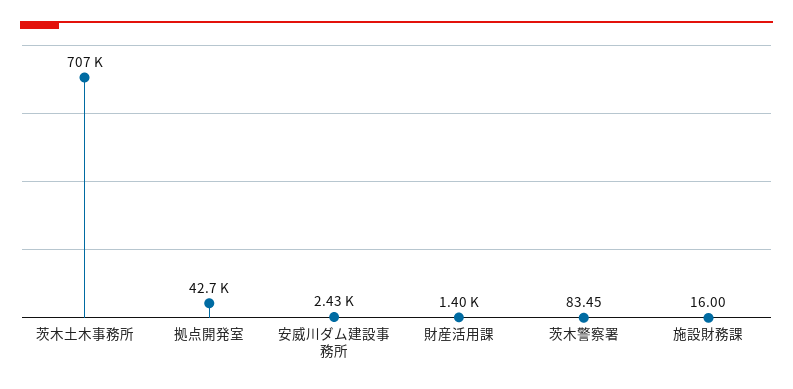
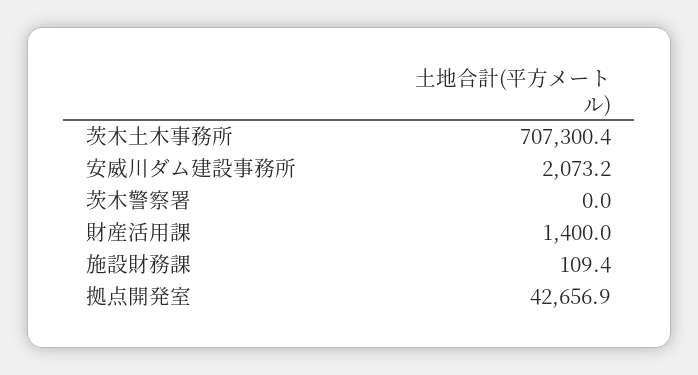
  {
    "茨木土木事務所": 707300.4,
    "拠点開発室": 42656.9,
-   "安威川ダム建設事務所": 2430,
+   "安威川ダム建設事務所": 2073.2,
    "財産活用課": 1400,
-   "茨木警察署": 83.45,
+   "茨木警察署": 0,
-   "施設財務課": 16
+   "施設財務課": 109.4
  }

